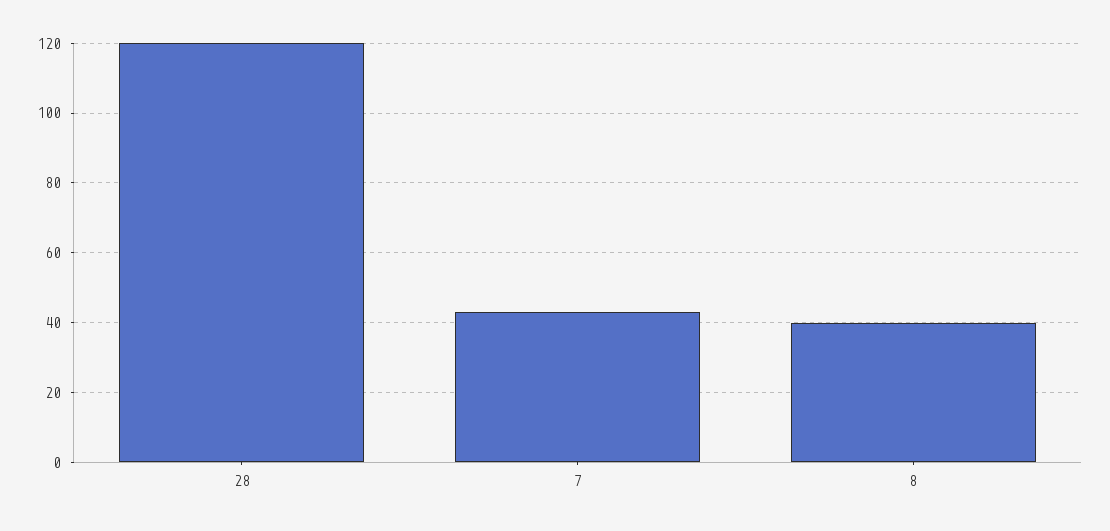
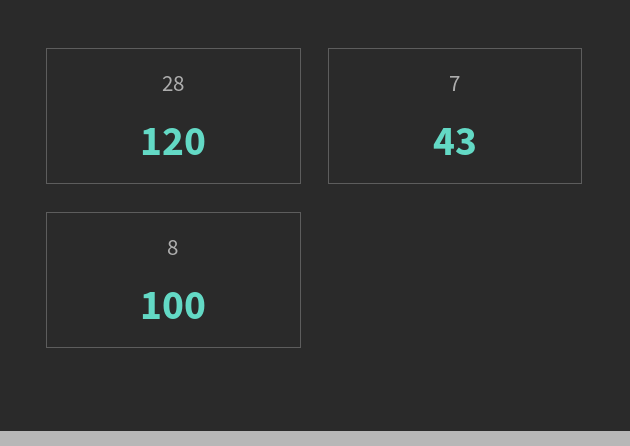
  {
    "28": 120,
    "7": 43,
-   "8": 40
+   "8": 100
  }

